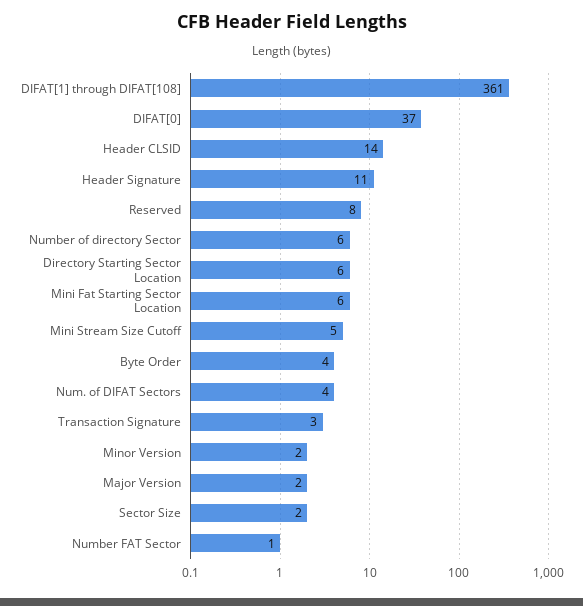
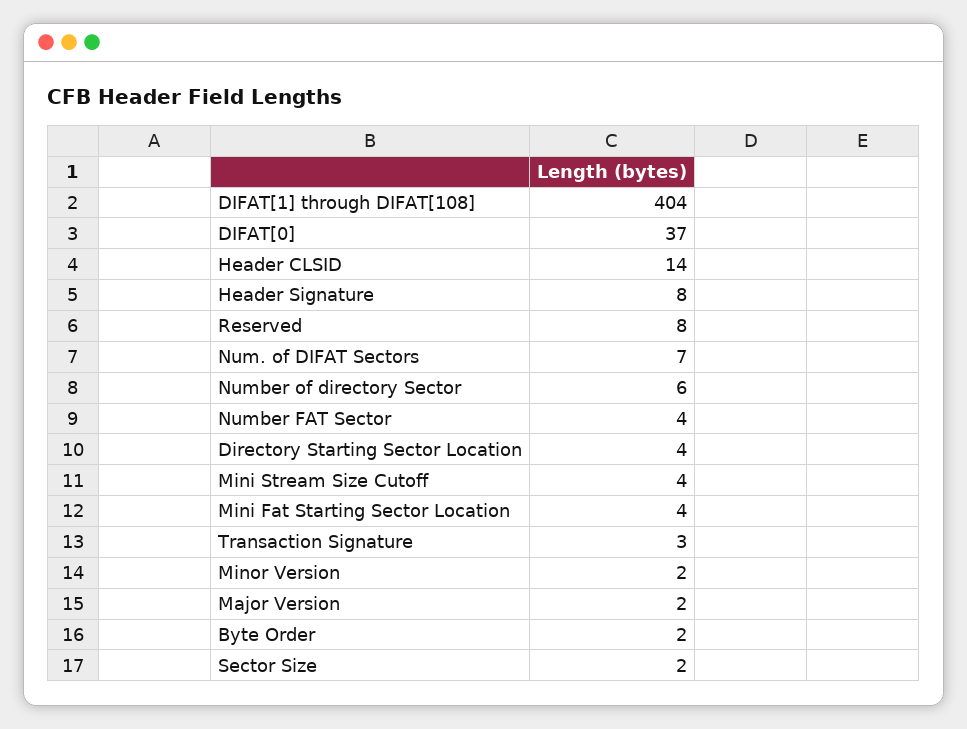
  {
-   "DIFAT[1] through DIFAT[108]": 361,
+   "DIFAT[1] through DIFAT[108]": 404,
    "DIFAT[0]": 37,
    "Header CLSID": 14,
-   "Header Signature": 11,
+   "Header Signature": 8,
    "Reserved": 8,
    "Number of directory Sector": 6,
-   "Directory Starting Sector Location": 6,
+   "Directory Starting Sector Location": 4,
-   "Mini Fat Starting Sector Location": 6,
+   "Mini Fat Starting Sector Location": 4,
-   "Mini Stream Size Cutoff": 5,
+   "Mini Stream Size Cutoff": 4,
-   "Byte Order": 4,
+   "Byte Order": 2,
-   "Num. of DIFAT Sectors": 4,
+   "Num. of DIFAT Sectors": 7,
    "Transaction Signature": 3,
    "Minor Version": 2,
    "Major Version": 2,
    "Sector Size": 2,
-   "Number FAT Sector": 1
+   "Number FAT Sector": 4
  }

